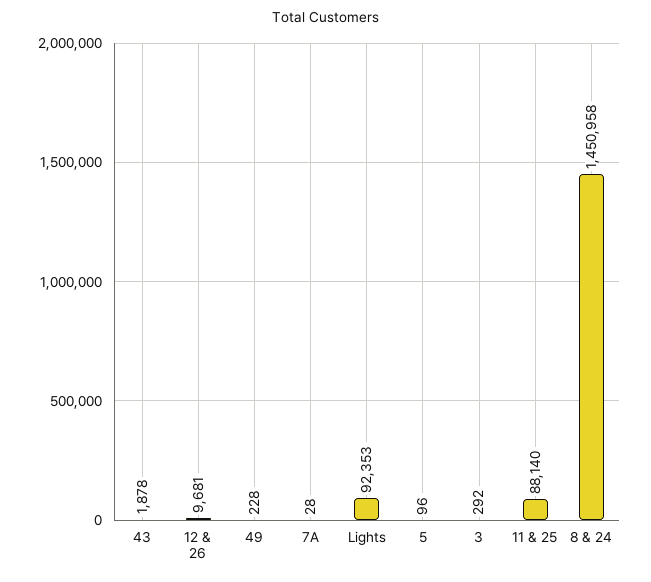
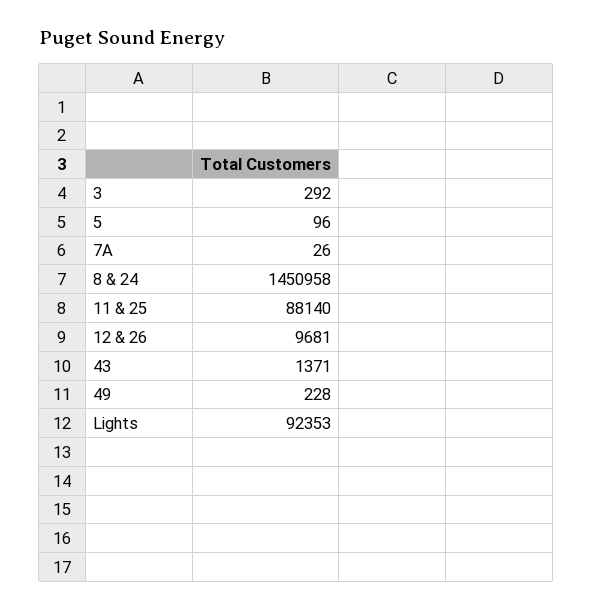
  {
-   "43": 1878,
+   "43": 1371,
    "12 & 26": 9681,
    "49": 228,
-   "7A": 28,
+   "7A": 26,
    "Lights": 92353,
    "5": 96,
    "3": 292,
    "11 & 25": 88140,
    "8 & 24": 1450958
  }

